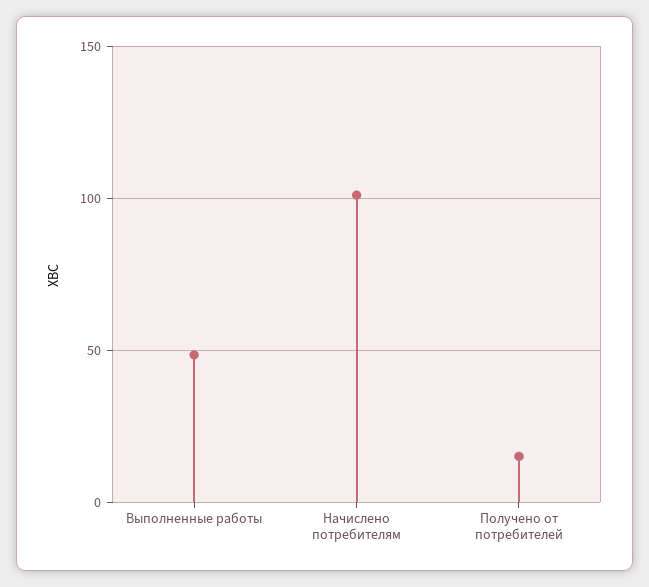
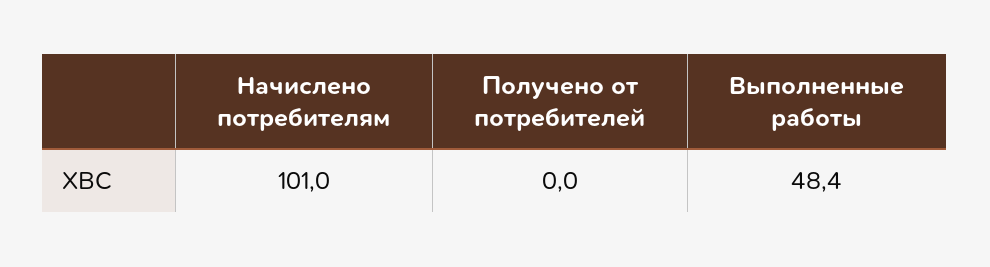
  {
    "Выполненные работы": 48.4,
    "Начислено потребителям": 101,
-   "Получено от потребителей": 15
+   "Получено от потребителей": 0
  }

